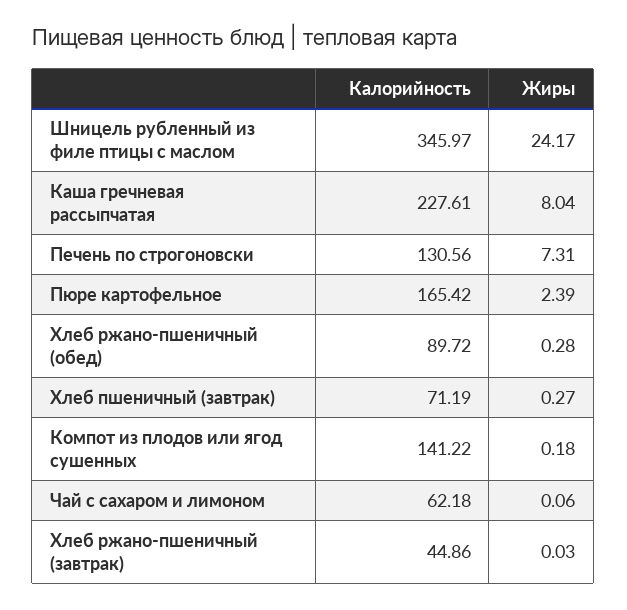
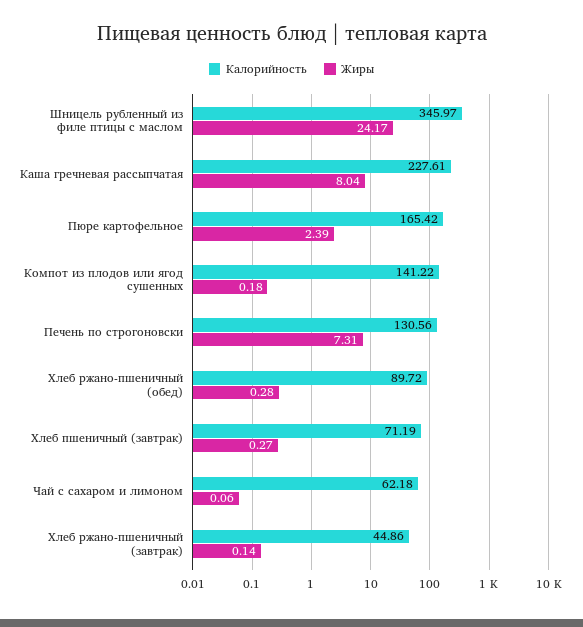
  {
    "Калорийность": {
      "Шницель рубленный из филе птицы с маслом": 345.97,
      "Каша гречневая рассыпчатая": 227.61,
      "Печень по строгоновски": 130.56,
      "Пюре картофельное": 165.42,
      "Хлеб ржано-пшеничный (обед)": 89.72,
      "Хлеб пшеничный (завтрак)": 71.19,
      "Компот из плодов или ягод сушенных": 141.22,
      "Чай с сахаром и лимоном": 62.18,
      "Хлеб ржано-пшеничный (завтрак)": 44.86
    },
    "Жиры": {
      "Шницель рубленный из филе птицы с маслом": 24.17,
      "Каша гречневая рассыпчатая": 8.04,
      "Печень по строгоновски": 7.31,
      "Пюре картофельное": 2.39,
      "Хлеб ржано-пшеничный (обед)": 0.28,
      "Хлеб пшеничный (завтрак)": 0.27,
      "Компот из плодов или ягод сушенных": 0.18,
      "Чай с сахаром и лимоном": 0.06,
-     "Хлеб ржано-пшеничный (завтрак)": 0.03
+     "Хлеб ржано-пшеничный (завтрак)": 0.14
    }
  }

